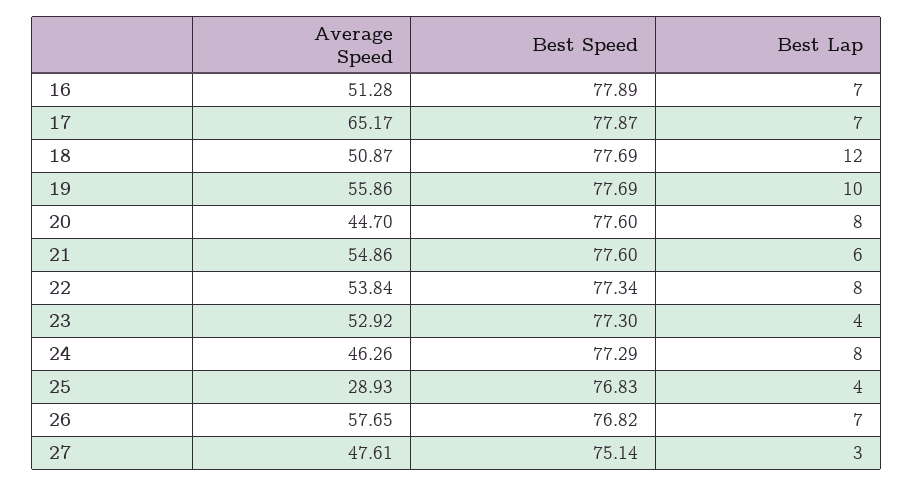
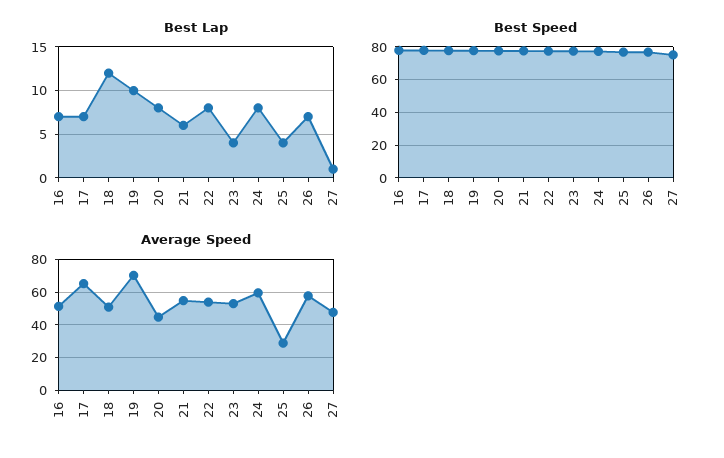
  {
    "Average Speed": {
      "16": 51.28,
      "17": 65.17,
      "18": 50.87,
-     "19": 55.86,
+     "19": 70,
      "20": 44.7,
      "21": 54.86,
      "22": 53.84,
      "23": 52.92,
-     "24": 46.26,
+     "24": 60,
      "25": 28.93,
      "26": 57.65,
      "27": 47.61
    },
    "Best Speed": {
      "16": 77.89,
      "17": 77.87,
      "18": 77.69,
      "19": 77.69,
      "20": 77.6,
      "21": 77.6,
      "22": 77.34,
      "23": 77.3,
      "24": 77.29,
      "25": 76.83,
      "26": 76.82,
      "27": 75.14
    },
    "Best Lap": {
      "16": 7,
      "17": 7,
      "18": 12,
      "19": 10,
      "20": 8,
      "21": 6,
      "22": 8,
      "23": 4,
      "24": 8,
      "25": 4,
      "26": 7,
-     "27": 3
+     "27": 1
    }
  }

